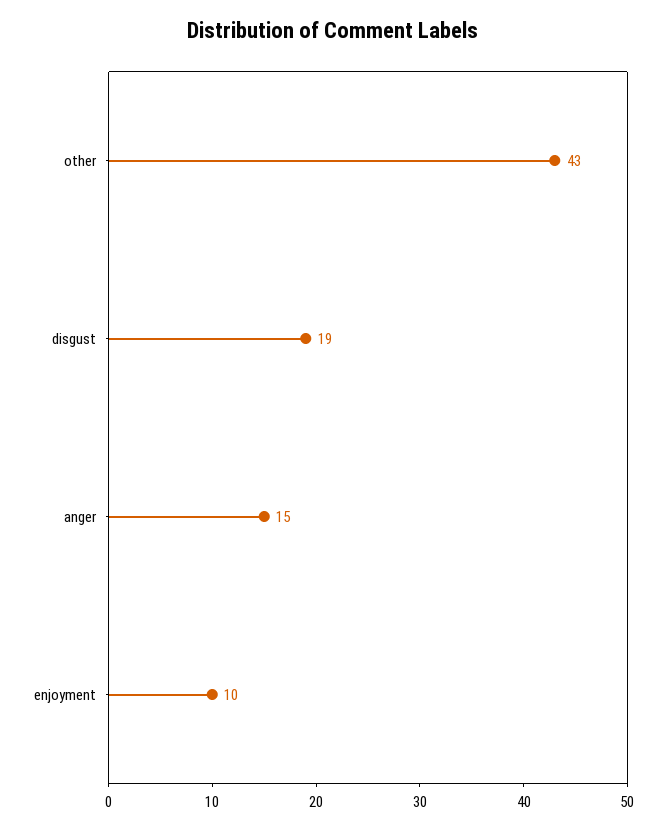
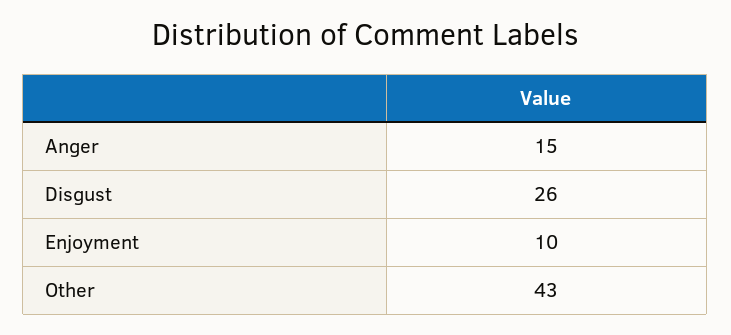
  {
    "other": 43,
-   "disgust": 19,
+   "disgust": 26,
    "anger": 15,
    "enjoyment": 10
  }

